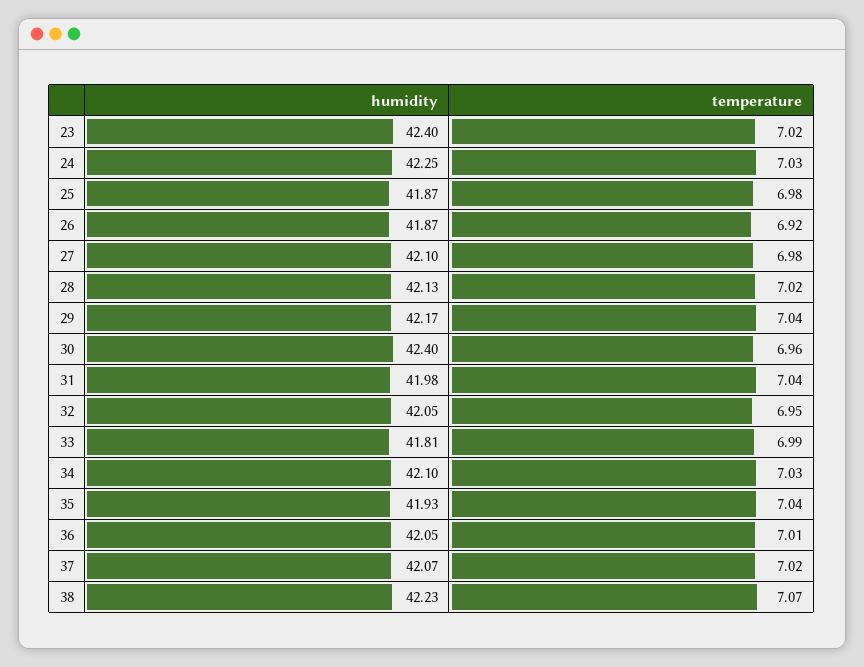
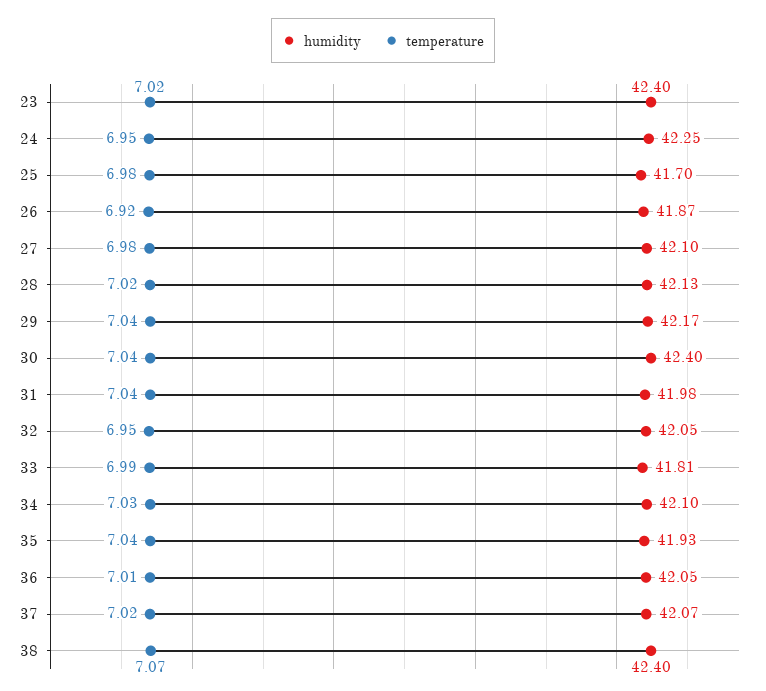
  {
    "humidity": {
      "23": 42.4,
      "24": 42.25,
-     "25": 41.87,
+     "25": 41.7,
      "26": 41.87,
      "27": 42.1,
      "28": 42.13,
      "29": 42.17,
      "30": 42.4,
      "31": 41.98,
      "32": 42.05,
      "33": 41.81,
      "34": 42.1,
      "35": 41.93,
      "36": 42.05,
      "37": 42.07,
-     "38": 42.23
+     "38": 42.4
    },
    "temperature": {
      "23": 7.02,
-     "24": 7.03,
+     "24": 6.95,
      "25": 6.98,
      "26": 6.92,
      "27": 6.98,
      "28": 7.02,
      "29": 7.04,
-     "30": 6.96,
+     "30": 7.04,
      "31": 7.04,
      "32": 6.95,
      "33": 6.99,
      "34": 7.03,
      "35": 7.04,
      "36": 7.01,
      "37": 7.02,
      "38": 7.07
    }
  }

